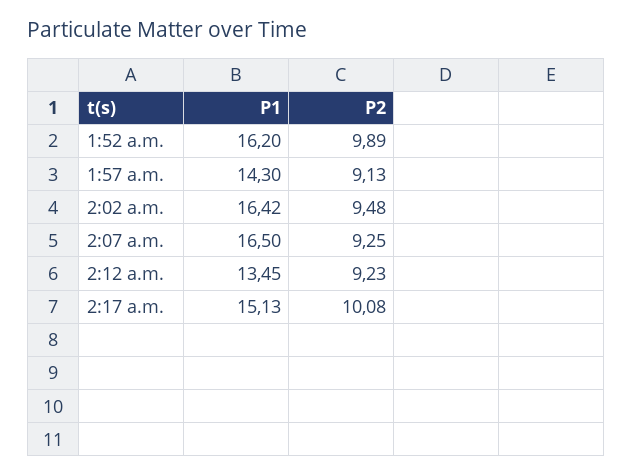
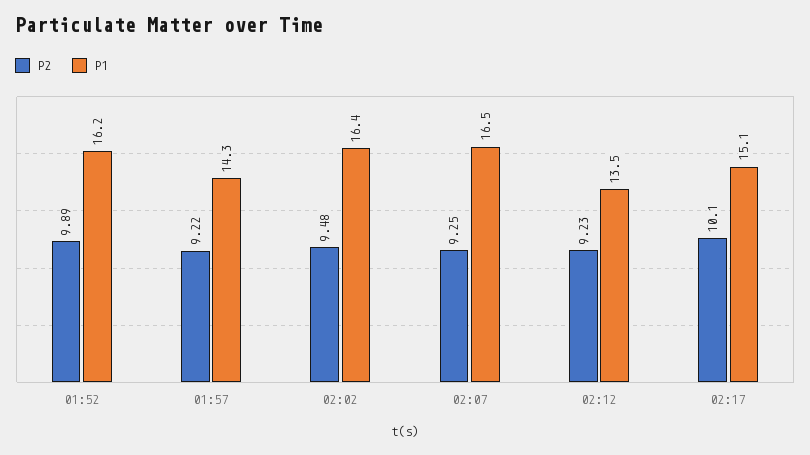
  {
    "P1": {
      "1:52 a.m.": 16.2,
      "1:57 a.m.": 14.3,
      "2:02 a.m.": 16.42,
      "2:07 a.m.": 16.5,
      "2:12 a.m.": 13.45,
      "2:17 a.m.": 15.13
    },
    "P2": {
      "1:52 a.m.": 9.89,
-     "1:57 a.m.": 9.13,
+     "1:57 a.m.": 9.22,
      "2:02 a.m.": 9.48,
      "2:07 a.m.": 9.25,
      "2:12 a.m.": 9.23,
-     "2:17 a.m.": 10.08
+     "2:17 a.m.": 10.1
    }
  }

